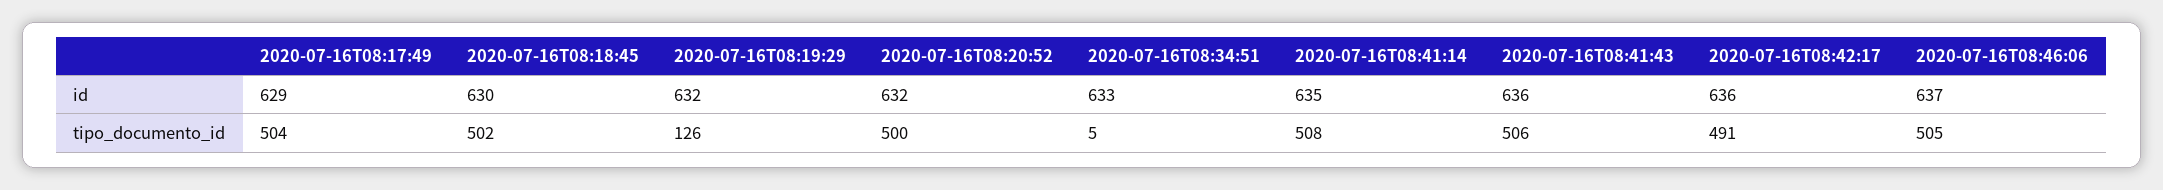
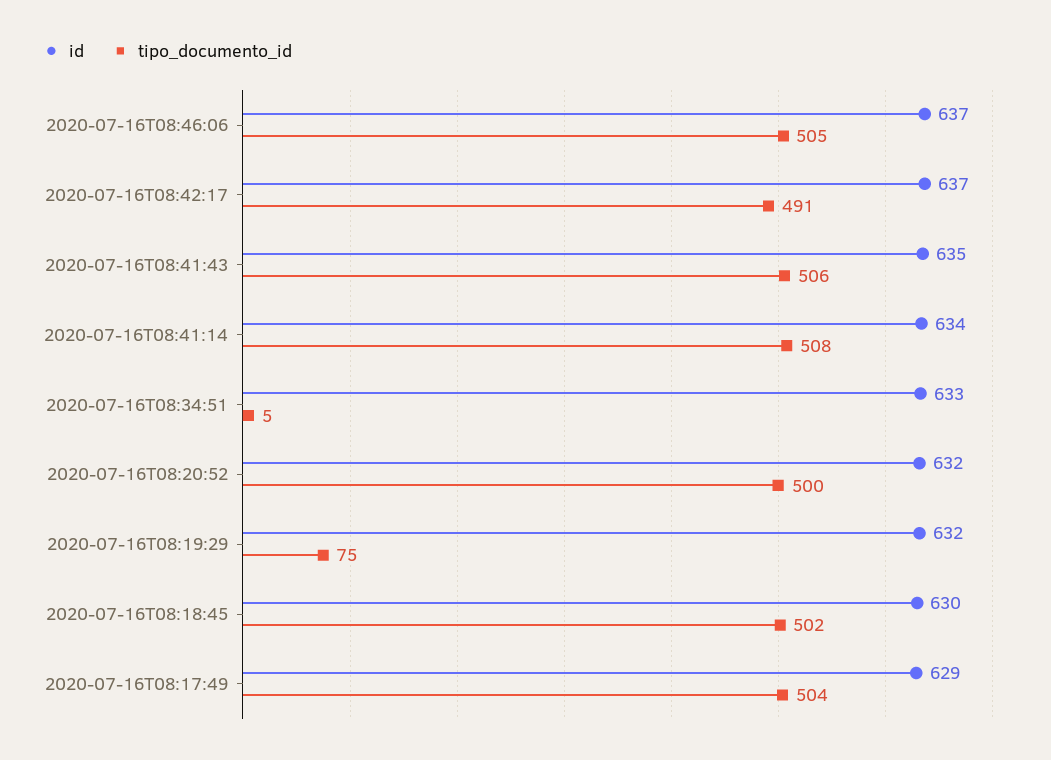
  {
    "id": {
      "2020-07-16T08:17:49": 629,
      "2020-07-16T08:18:45": 630,
      "2020-07-16T08:19:29": 632,
      "2020-07-16T08:20:52": 632,
      "2020-07-16T08:34:51": 633,
-     "2020-07-16T08:41:14": 635,
+     "2020-07-16T08:41:14": 634,
-     "2020-07-16T08:41:43": 636,
+     "2020-07-16T08:41:43": 635,
-     "2020-07-16T08:42:17": 636,
+     "2020-07-16T08:42:17": 637,
      "2020-07-16T08:46:06": 637
    },
    "tipo_documento_id": {
      "2020-07-16T08:17:49": 504,
      "2020-07-16T08:18:45": 502,
-     "2020-07-16T08:19:29": 126,
+     "2020-07-16T08:19:29": 75,
      "2020-07-16T08:20:52": 500,
      "2020-07-16T08:34:51": 5,
      "2020-07-16T08:41:14": 508,
      "2020-07-16T08:41:43": 506,
      "2020-07-16T08:42:17": 491,
      "2020-07-16T08:46:06": 505
    }
  }

